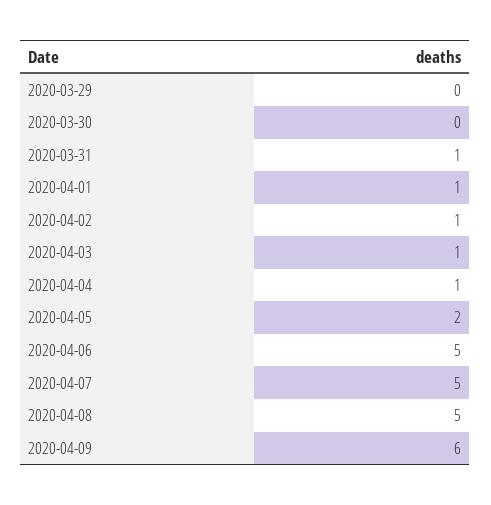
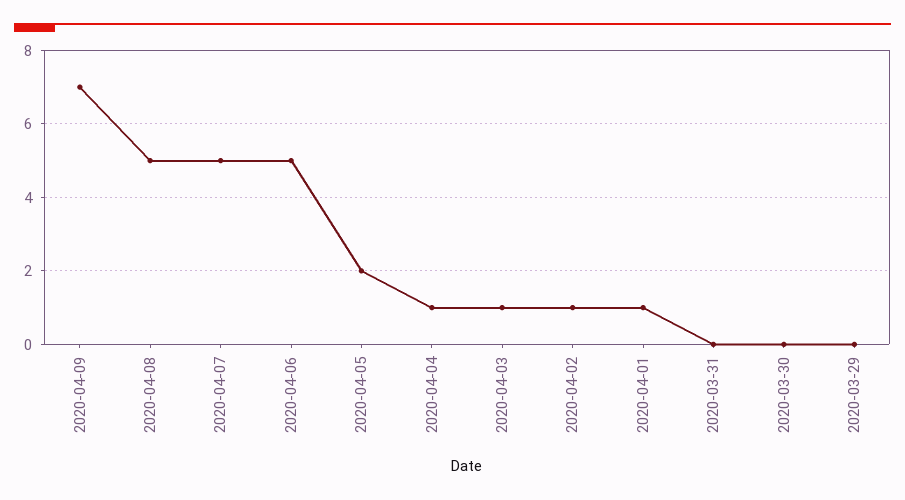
  {
    "2020-03-29": 0,
    "2020-03-30": 0,
-   "2020-03-31": 1,
+   "2020-03-31": 0,
    "2020-04-01": 1,
    "2020-04-02": 1,
    "2020-04-03": 1,
    "2020-04-04": 1,
    "2020-04-05": 2,
    "2020-04-06": 5,
    "2020-04-07": 5,
    "2020-04-08": 5,
-   "2020-04-09": 6
+   "2020-04-09": 7
  }

